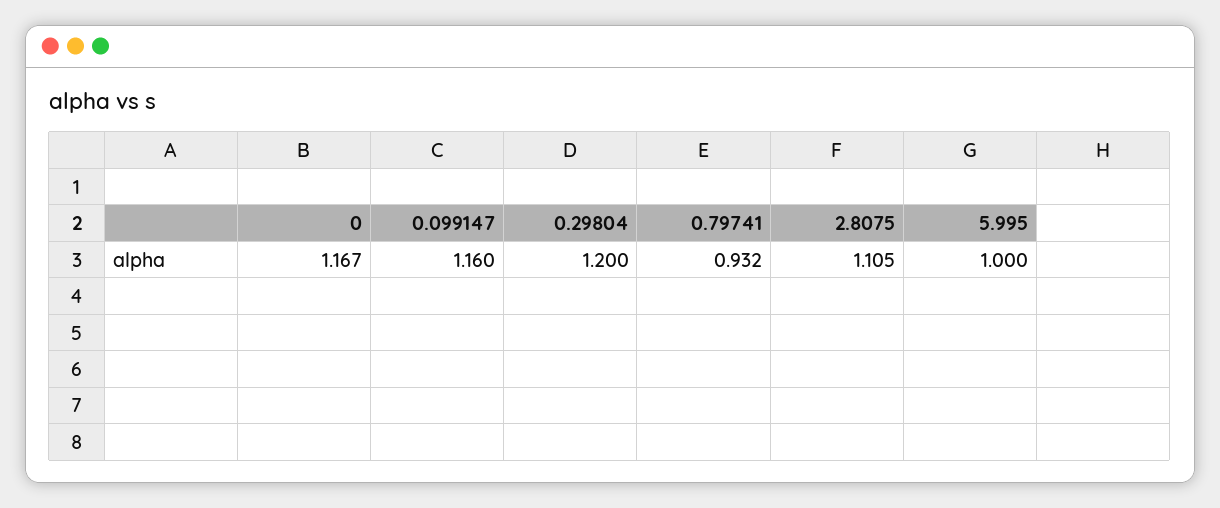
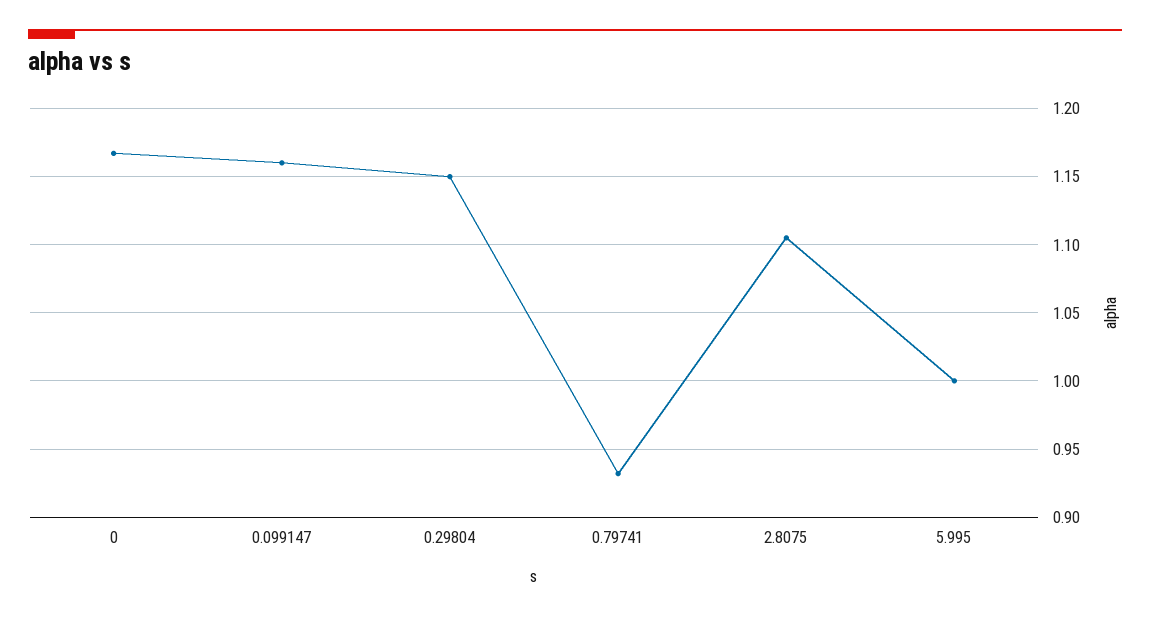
  {
    "0": 1.167,
    "0.099147": 1.16,
-   "0.29804": 1.2,
+   "0.29804": 1.15,
    "0.79741": 0.932,
    "2.8075": 1.105,
    "5.995": 1
  }

